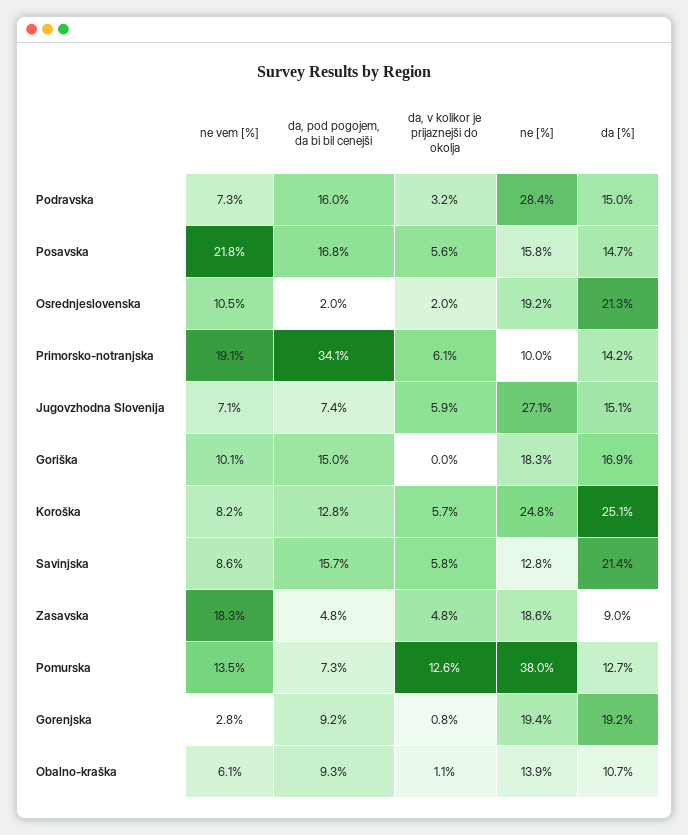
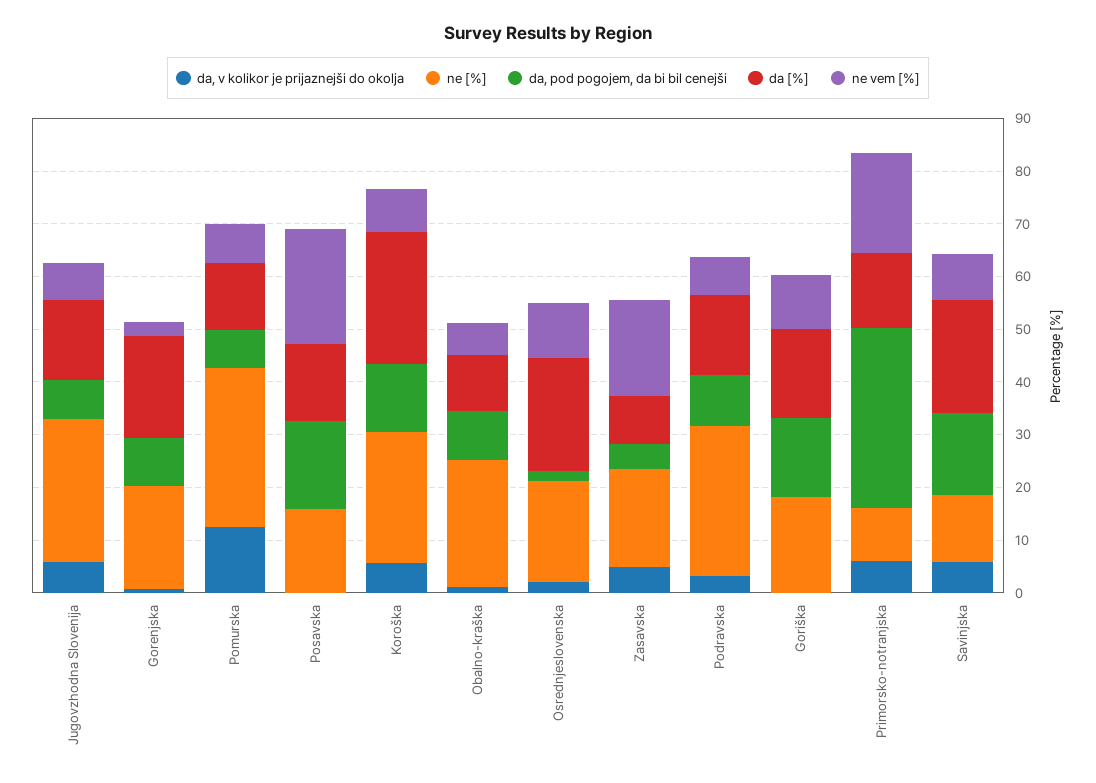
  {
    "ne vem [%]": {
      "Podravska": 7.3,
      "Posavska": 21.8,
      "Osrednjeslovenska": 10.5,
      "Primorsko-notranjska": 19.1,
      "Jugovzhodna Slovenija": 7.1,
      "Goriška": 10.1,
      "Koroška": 8.2,
      "Savinjska": 8.6,
      "Zasavska": 18.3,
-     "Pomurska": 13.5,
+     "Pomurska": 8,
      "Gorenjska": 2.8,
      "Obalno-kraška": 6.1
    },
    "da, pod pogojem, da bi bil cenejši": {
-     "Podravska": 16,
+     "Podravska": 10,
      "Posavska": 16.8,
      "Osrednjeslovenska": 2,
      "Primorsko-notranjska": 34.1,
      "Jugovzhodna Slovenija": 7.4,
      "Goriška": 15,
      "Koroška": 12.8,
      "Savinjska": 15.7,
      "Zasavska": 4.8,
      "Pomurska": 7.3,
      "Gorenjska": 9.2,
      "Obalno-kraška": 9.3
    },
    "da, v kolikor je prijaznejši do okolja": {
      "Podravska": 3.2,
-     "Posavska": 5.6,
+     "Posavska": 0,
      "Osrednjeslovenska": 2,
      "Primorsko-notranjska": 6.1,
      "Jugovzhodna Slovenija": 5.9,
      "Goriška": 0,
      "Koroška": 5.7,
      "Savinjska": 5.8,
      "Zasavska": 4.8,
      "Pomurska": 12.6,
      "Gorenjska": 0.8,
      "Obalno-kraška": 1.1
    },
    "ne [%]": {
      "Podravska": 28.4,
      "Posavska": 15.8,
      "Osrednjeslovenska": 19.2,
      "Primorsko-notranjska": 10,
      "Jugovzhodna Slovenija": 27.1,
      "Goriška": 18.3,
      "Koroška": 24.8,
      "Savinjska": 12.8,
      "Zasavska": 18.6,
-     "Pomurska": 38,
+     "Pomurska": 30,
      "Gorenjska": 19.4,
-     "Obalno-kraška": 13.9
+     "Obalno-kraška": 24
    },
    "da [%]": {
      "Podravska": 15,
      "Posavska": 14.7,
      "Osrednjeslovenska": 21.3,
      "Primorsko-notranjska": 14.2,
      "Jugovzhodna Slovenija": 15.1,
      "Goriška": 16.9,
      "Koroška": 25.1,
      "Savinjska": 21.4,
      "Zasavska": 9,
      "Pomurska": 12.7,
      "Gorenjska": 19.2,
      "Obalno-kraška": 10.7
    }
  }

